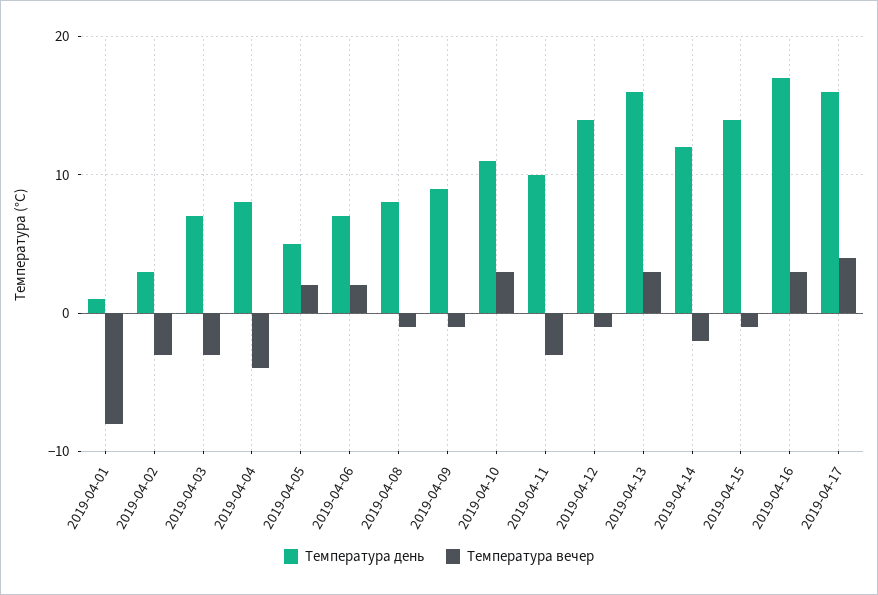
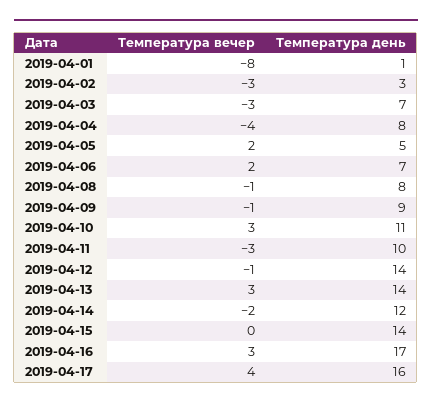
  {
    "Температура день": {
      "2019-04-01": 1,
      "2019-04-02": 3,
      "2019-04-03": 7,
      "2019-04-04": 8,
      "2019-04-05": 5,
      "2019-04-06": 7,
      "2019-04-08": 8,
      "2019-04-09": 9,
      "2019-04-10": 11,
      "2019-04-11": 10,
      "2019-04-12": 14,
-     "2019-04-13": 16,
+     "2019-04-13": 14,
      "2019-04-14": 12,
      "2019-04-15": 14,
      "2019-04-16": 17,
      "2019-04-17": 16
    },
    "Температура вечер": {
      "2019-04-01": -8,
      "2019-04-02": -3,
      "2019-04-03": -3,
      "2019-04-04": -4,
      "2019-04-05": 2,
      "2019-04-06": 2,
      "2019-04-08": -1,
      "2019-04-09": -1,
      "2019-04-10": 3,
      "2019-04-11": -3,
      "2019-04-12": -1,
      "2019-04-13": 3,
      "2019-04-14": -2,
-     "2019-04-15": -1,
+     "2019-04-15": 0,
      "2019-04-16": 3,
      "2019-04-17": 4
    }
  }

